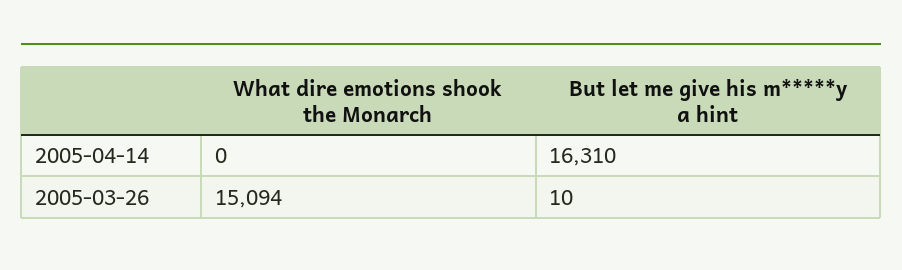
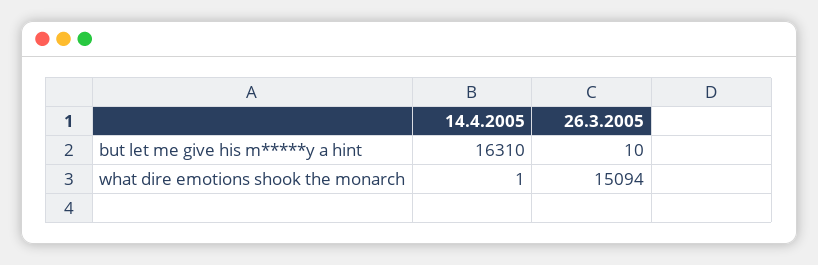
  {
    "What dire emotions shook the Monarch": {
-     "2005-04-14": 0,
+     "2005-04-14": 1,
      "2005-03-26": 15094
    },
    "But let me give his m*****y a hint": {
      "2005-04-14": 16310,
      "2005-03-26": 10
    }
  }

